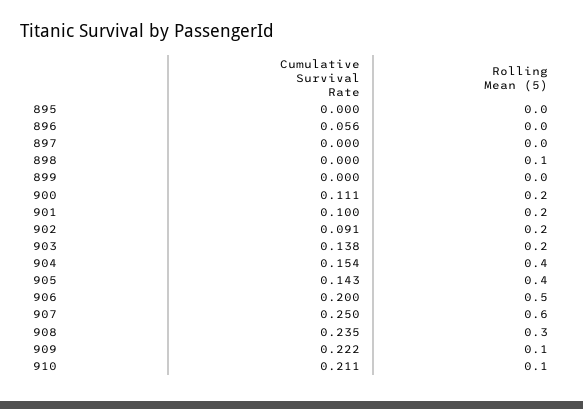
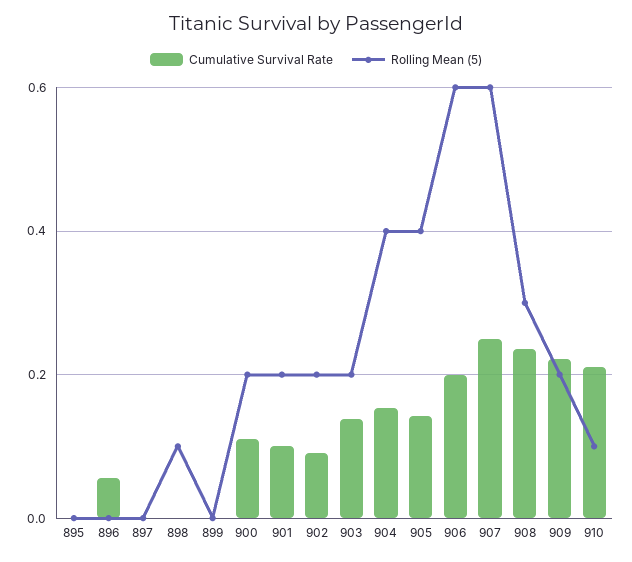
  {
    "Cumulative Survival Rate": {
      "895": 0,
      "896": 0.056,
      "897": 0,
      "898": 0,
      "899": 0,
      "900": 0.111,
      "901": 0.1,
      "902": 0.091,
      "903": 0.138,
      "904": 0.154,
      "905": 0.143,
      "906": 0.2,
      "907": 0.25,
      "908": 0.235,
      "909": 0.222,
      "910": 0.211
    },
    "Rolling Mean (5)": {
      "895": 0,
      "896": 0,
      "897": 0,
      "898": 0.1,
      "899": 0,
      "900": 0.2,
      "901": 0.2,
      "902": 0.2,
      "903": 0.2,
      "904": 0.4,
      "905": 0.4,
-     "906": 0.5,
+     "906": 0.6,
      "907": 0.6,
      "908": 0.3,
-     "909": 0.1,
+     "909": 0.2,
      "910": 0.1
    }
  }

